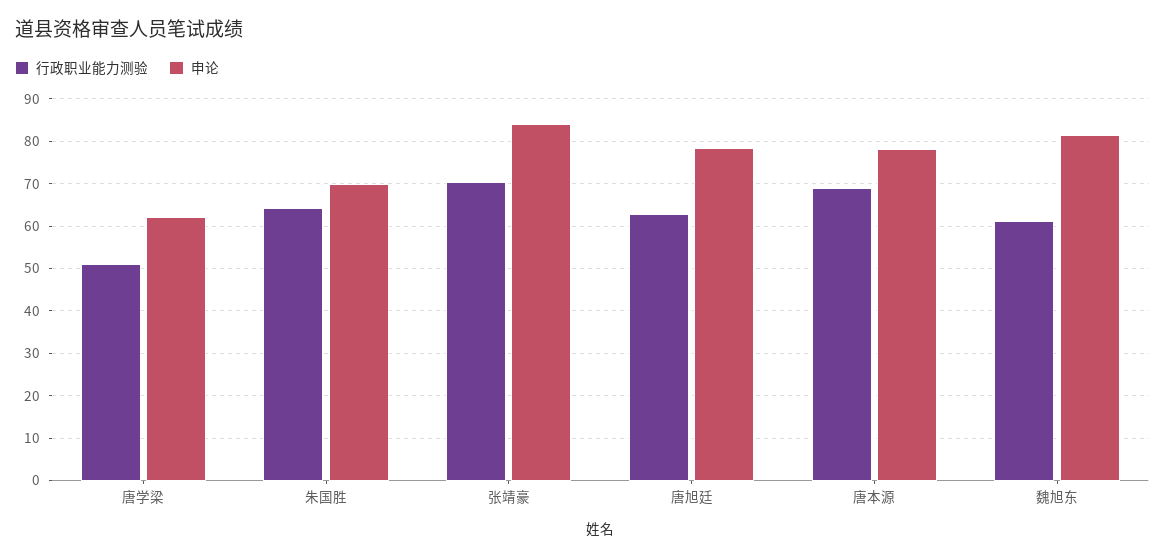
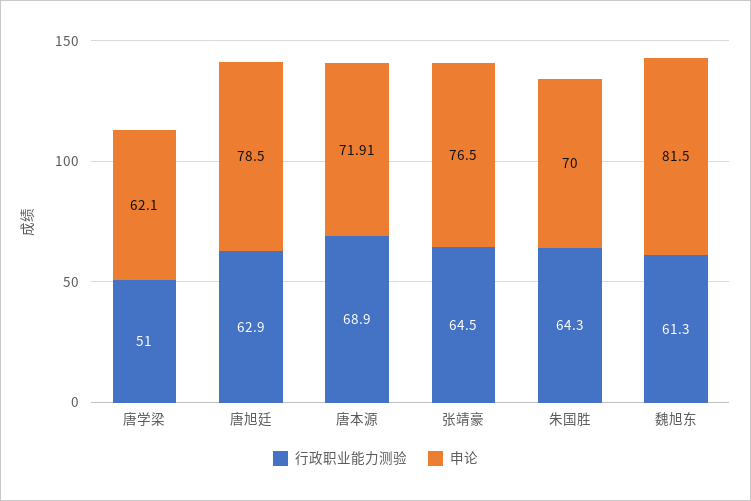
  {
    "行政职业能力测验": {
      "唐学梁": 51,
      "朱国胜": 64.3,
-     "张靖豪": 70,
+     "张靖豪": 64.5,
      "唐旭廷": 62.9,
      "唐本源": 68.9,
      "魏旭东": 61.3
    },
    "申论": {
      "唐学梁": 62.1,
      "朱国胜": 70,
-     "张靖豪": 84,
+     "张靖豪": 76.5,
      "唐旭廷": 78.5,
-     "唐本源": 78,
+     "唐本源": 71.91,
      "魏旭东": 81.5
    }
  }

